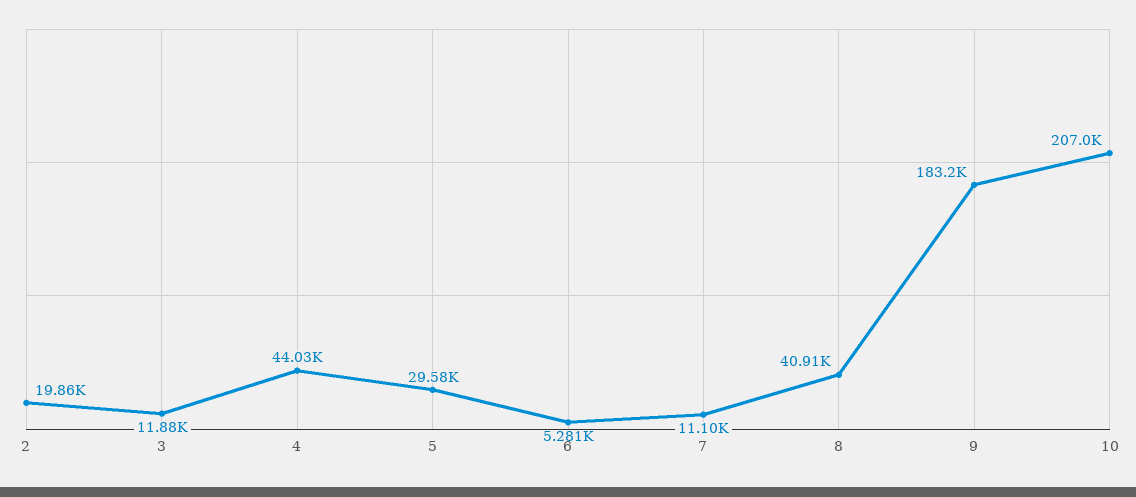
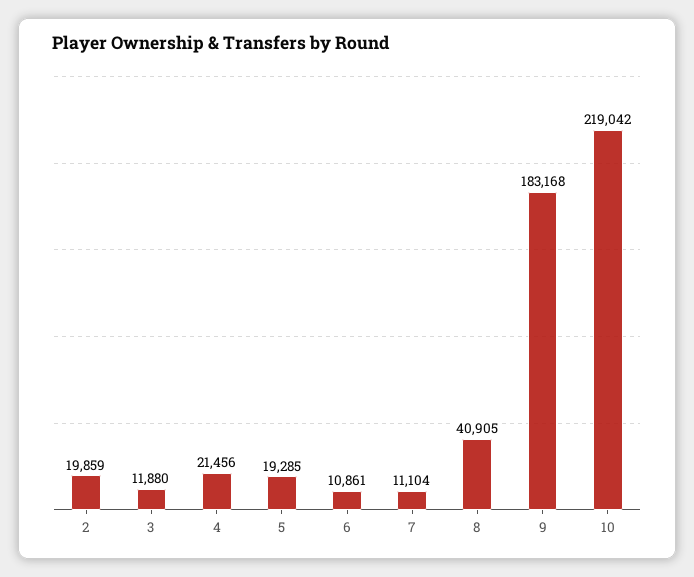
  {
    "2": 19859,
    "3": 11880,
-   "4": 44030,
+   "4": 21456,
-   "5": 29580,
+   "5": 19285,
-   "6": 5281,
+   "6": 10861,
    "7": 11104,
    "8": 40905,
    "9": 183168,
-   "10": 207000
+   "10": 219042
  }

